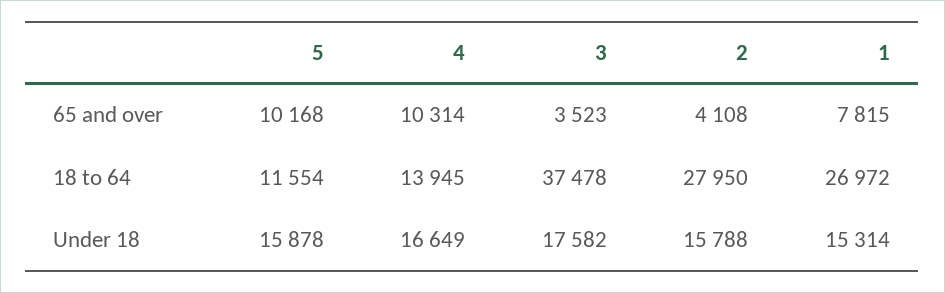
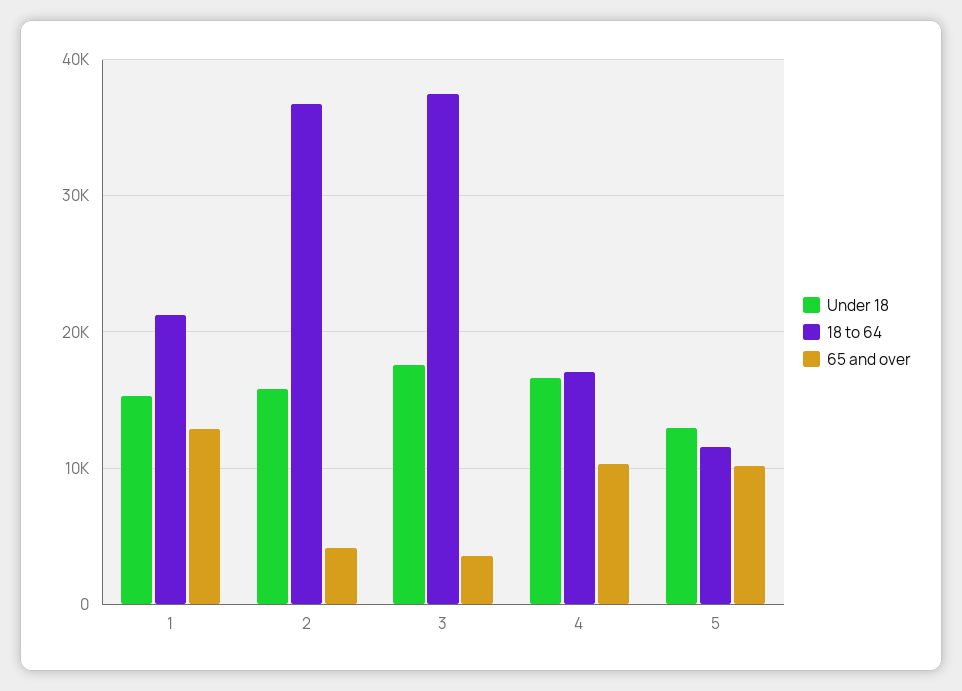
  {
    "65 and over": {
      "5": 10168,
      "4": 10314,
      "3": 3523,
      "2": 4108,
-     "1": 7815
+     "1": 13000
    },
    "18 to 64": {
      "5": 11554,
-     "4": 13945,
+     "4": 17000,
      "3": 37478,
-     "2": 27950,
+     "2": 37000,
-     "1": 26972
+     "1": 21000
    },
    "Under 18": {
-     "5": 15878,
+     "5": 13000,
      "4": 16649,
      "3": 17582,
      "2": 15788,
      "1": 15314
    }
  }

